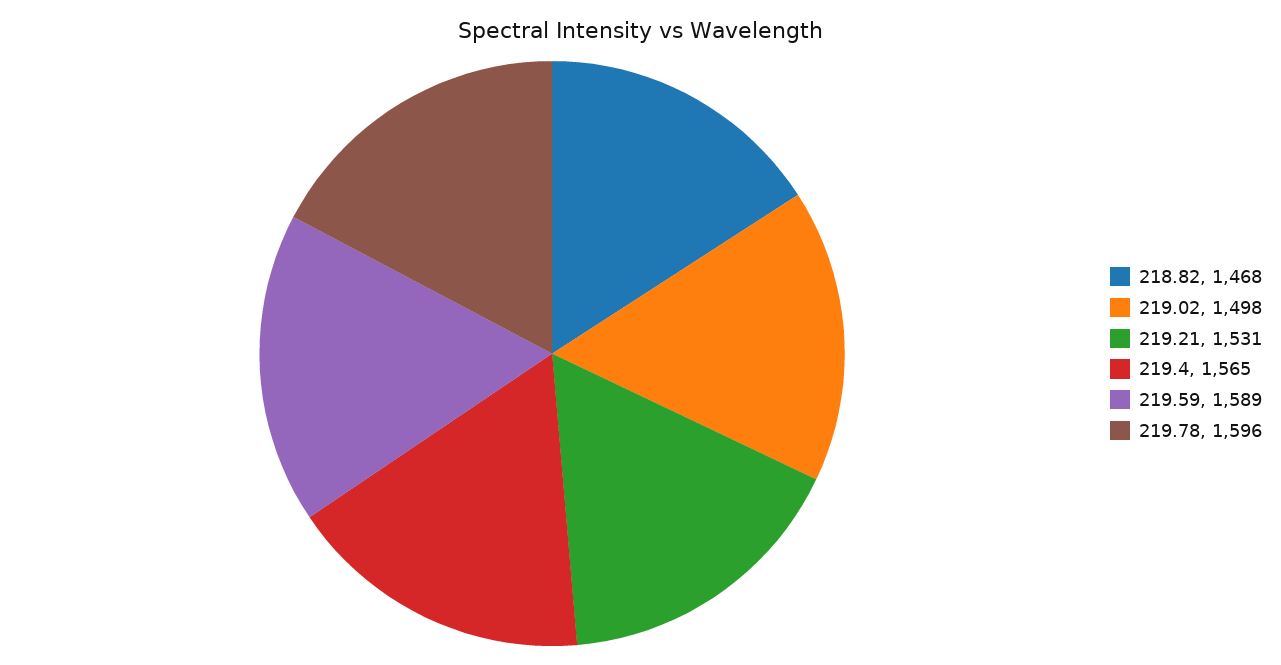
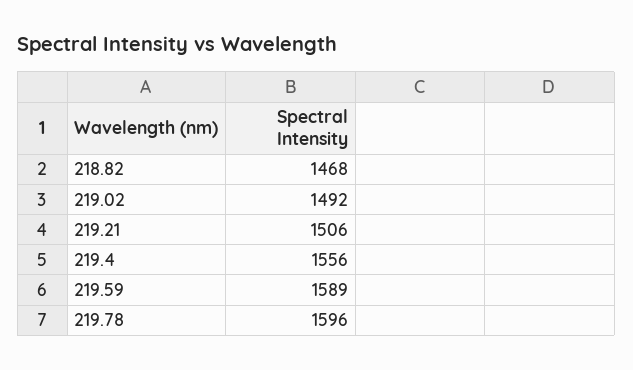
  {
    "218.82": 1468,
-   "219.02": 1498,
+   "219.02": 1492,
-   "219.21": 1531,
+   "219.21": 1506,
-   "219.4": 1565,
+   "219.4": 1556,
    "219.59": 1589,
    "219.78": 1596
  }

